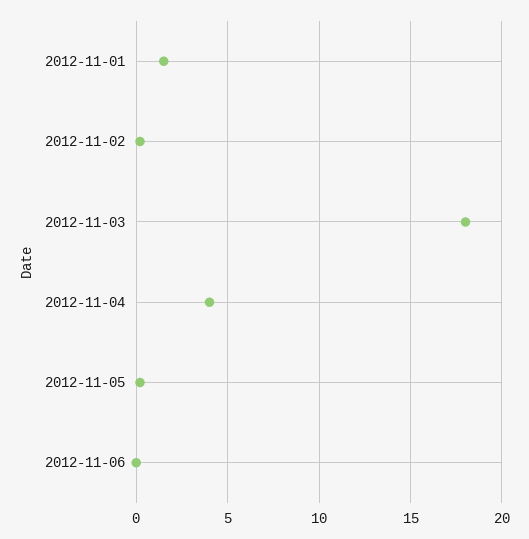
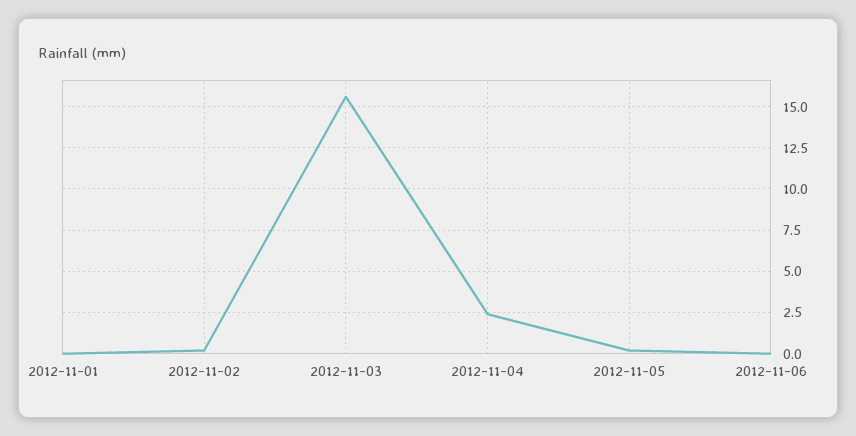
  {
-   "2012-11-01": 1.5,
+   "2012-11-01": 0,
    "2012-11-02": 0,
-   "2012-11-03": 18,
+   "2012-11-03": 15.5,
-   "2012-11-04": 4,
+   "2012-11-04": 2.5,
    "2012-11-05": 0,
    "2012-11-06": 0
  }

